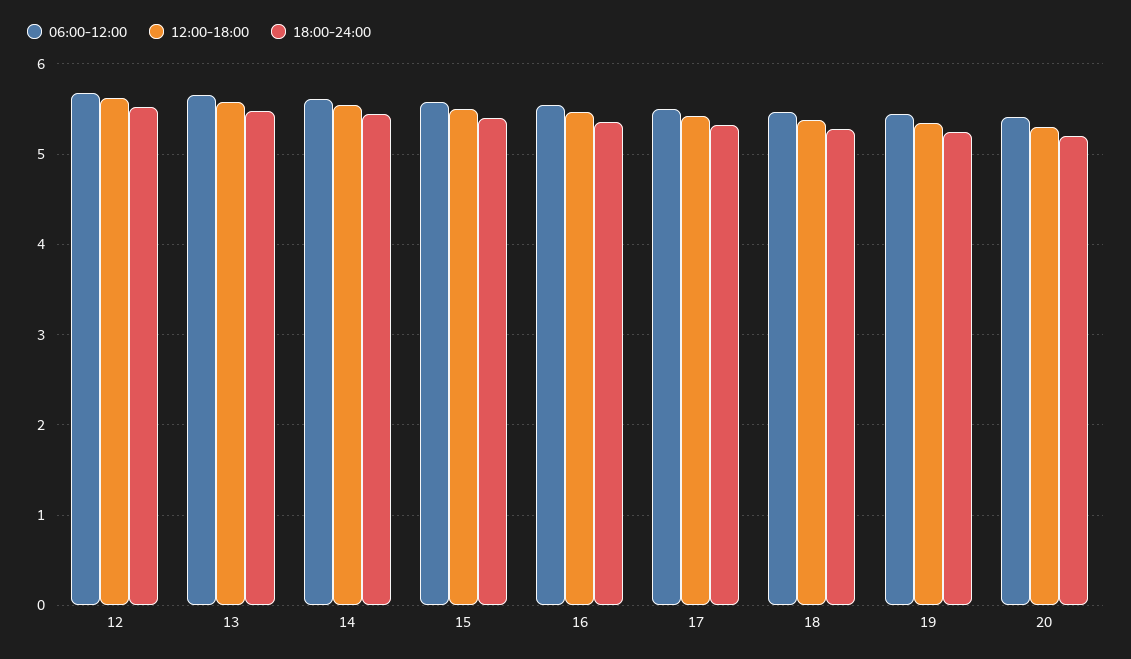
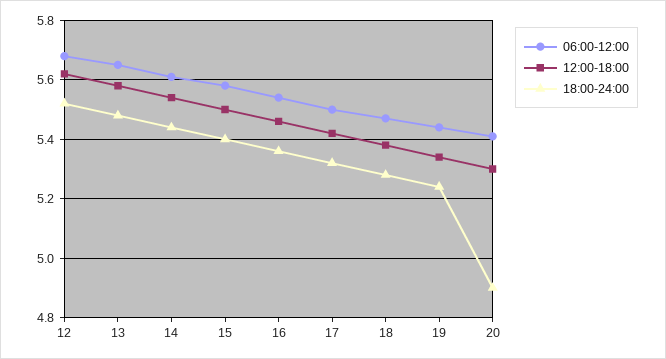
  {
    "06:00-12:00": {
      "12": 5.7,
      "13": 5.65,
      "14": 5.6,
      "15": 5.6,
      "16": 5.55,
      "17": 5.5,
      "18": 5.45,
      "19": 5.45,
      "20": 5.4
    },
    "12:00-18:00": {
      "12": 5.6,
      "13": 5.6,
      "14": 5.55,
      "15": 5.5,
      "16": 5.45,
      "17": 5.4,
      "18": 5.4,
      "19": 5.35,
      "20": 5.3
    },
    "18:00-24:00": {
      "12": 5.5,
      "13": 5.5,
      "14": 5.45,
      "15": 5.4,
      "16": 5.35,
      "17": 5.3,
      "18": 5.3,
      "19": 5.25,
-     "20": 5.2
+     "20": 4.9
    }
  }

